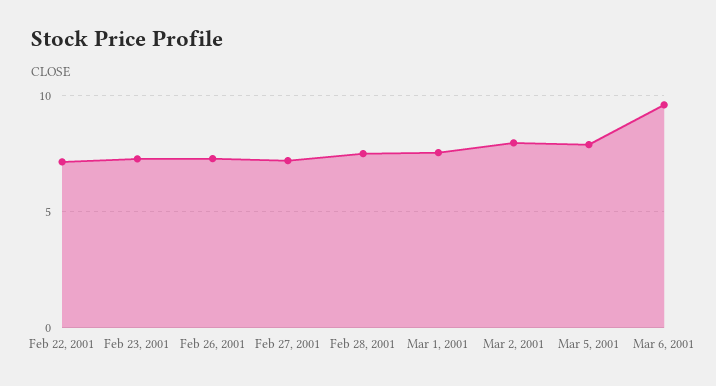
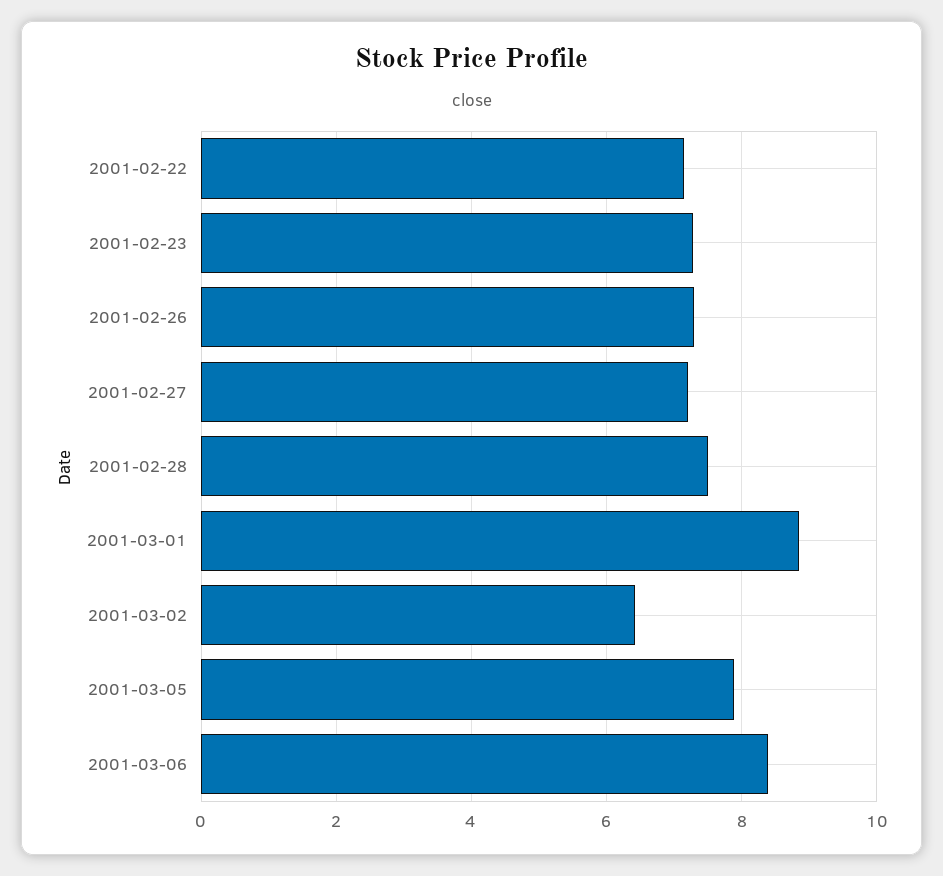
  {
    "Feb 22, 2001": 7.2,
    "Feb 23, 2001": 7.2,
    "Feb 26, 2001": 7.2,
    "Feb 27, 2001": 7.2,
    "Feb 28, 2001": 7.6,
-   "Mar 1, 2001": 7.5,
+   "Mar 1, 2001": 8.8,
-   "Mar 2, 2001": 8,
+   "Mar 2, 2001": 6.4,
    "Mar 5, 2001": 7.8,
-   "Mar 6, 2001": 9.5
+   "Mar 6, 2001": 8.4
  }

